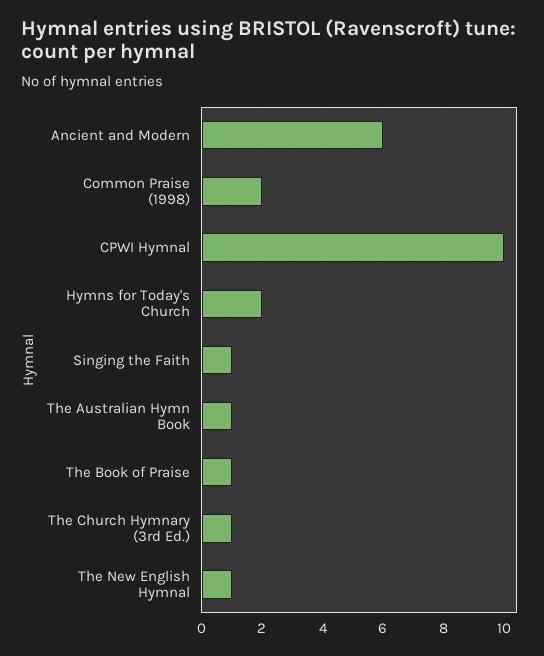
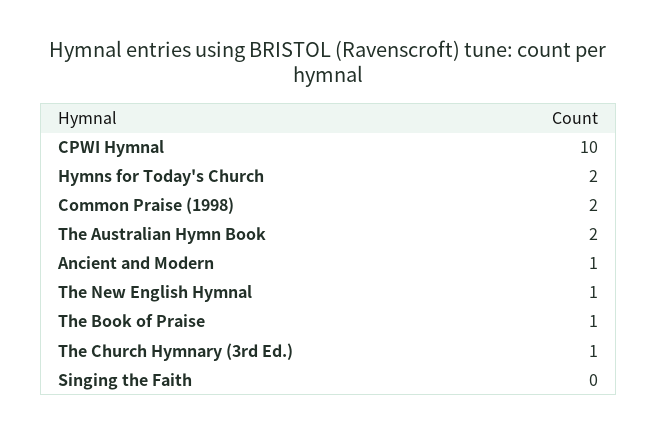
  {
-   "Ancient and Modern": 6,
+   "Ancient and Modern": 1,
    "Common Praise (1998)": 2,
    "CPWI Hymnal": 10,
    "Hymns for Today's Church": 2,
-   "Singing the Faith": 1,
+   "Singing the Faith": 0,
-   "The Australian Hymn Book": 1,
+   "The Australian Hymn Book": 2,
    "The Book of Praise": 1,
    "The Church Hymnary (3rd Ed.)": 1,
    "The New English Hymnal": 1
  }

